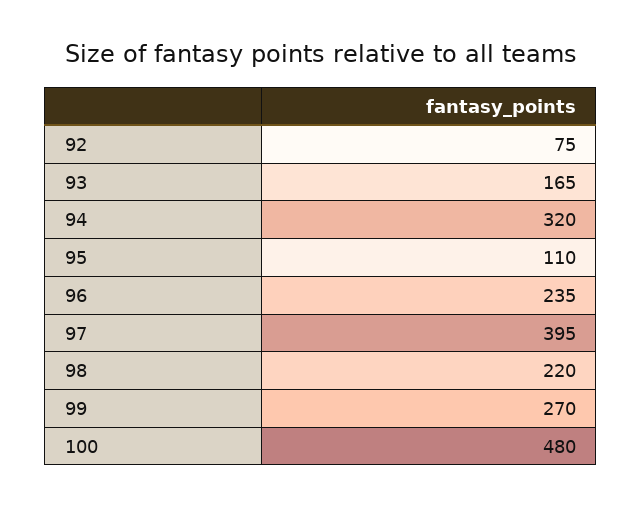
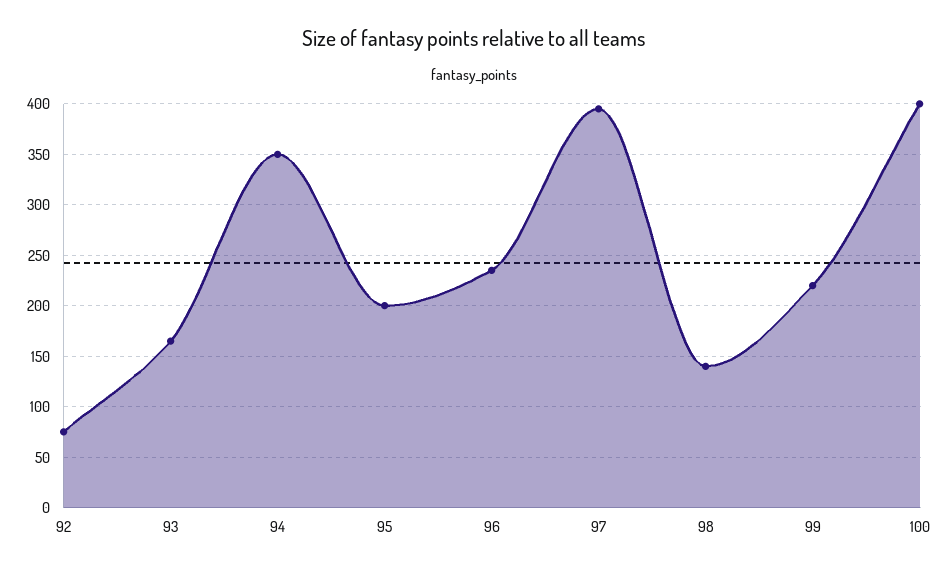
  {
    "92": 75,
    "93": 165,
-   "94": 320,
+   "94": 350,
-   "95": 110,
+   "95": 200,
    "96": 235,
    "97": 395,
-   "98": 220,
+   "98": 140,
-   "99": 270,
+   "99": 220,
-   "100": 480
+   "100": 400
  }

